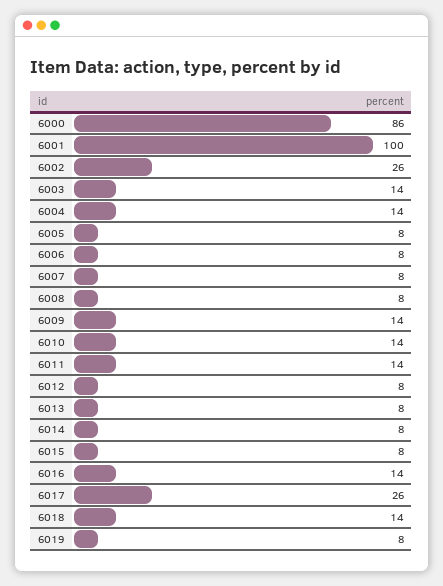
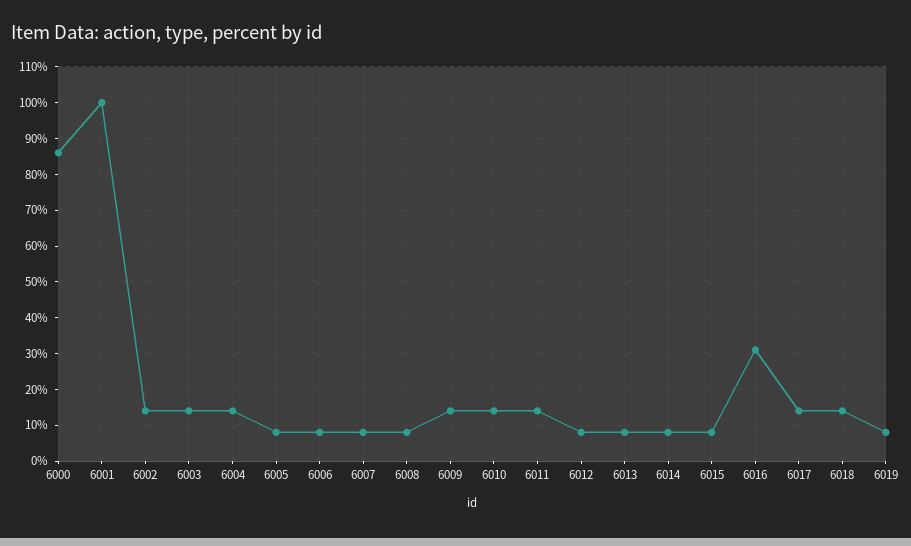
  {
    "6000": 86,
    "6001": 100,
-   "6002": 26,
+   "6002": 15,
    "6003": 14,
    "6004": 14,
    "6005": 8,
    "6006": 8,
    "6007": 8,
    "6008": 8,
    "6009": 14,
    "6010": 14,
    "6011": 14,
    "6012": 8,
    "6013": 8,
    "6014": 8,
    "6015": 8,
-   "6016": 14,
+   "6016": 30,
-   "6017": 26,
+   "6017": 15,
    "6018": 14,
    "6019": 8
  }

